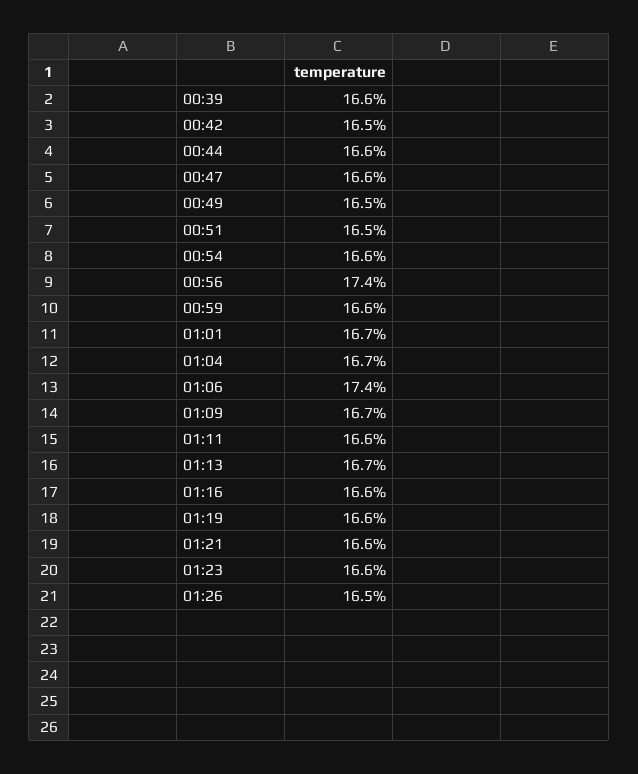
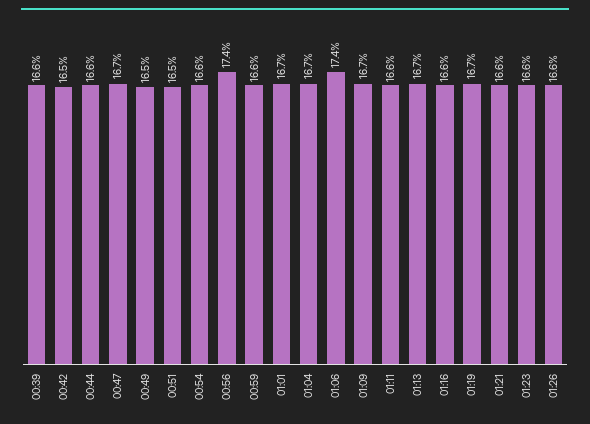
  {
    "00:39": 16.6,
    "00:42": 16.5,
    "00:44": 16.6,
-   "00:47": 16.6,
+   "00:47": 16.7,
    "00:49": 16.5,
    "00:51": 16.5,
    "00:54": 16.6,
    "00:56": 17.4,
    "00:59": 16.6,
    "01:01": 16.7,
    "01:04": 16.7,
    "01:06": 17.4,
    "01:09": 16.7,
    "01:11": 16.6,
    "01:13": 16.7,
    "01:16": 16.6,
-   "01:19": 16.6,
+   "01:19": 16.7,
    "01:21": 16.6,
    "01:23": 16.6,
-   "01:26": 16.5
+   "01:26": 16.6
  }

